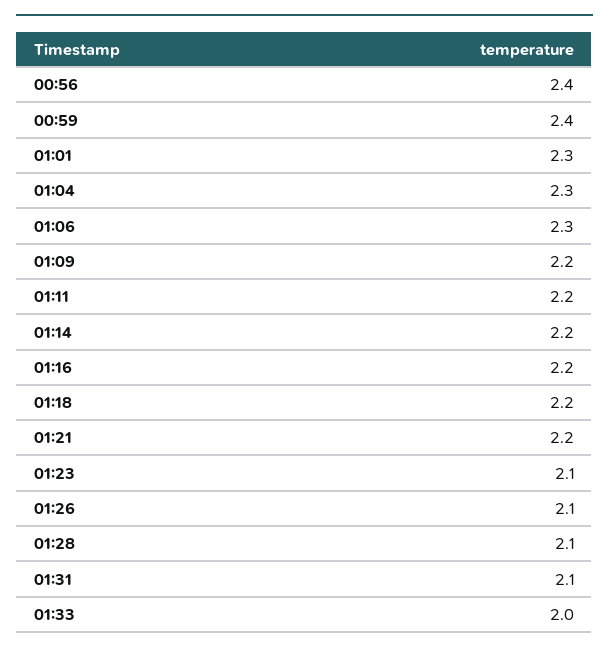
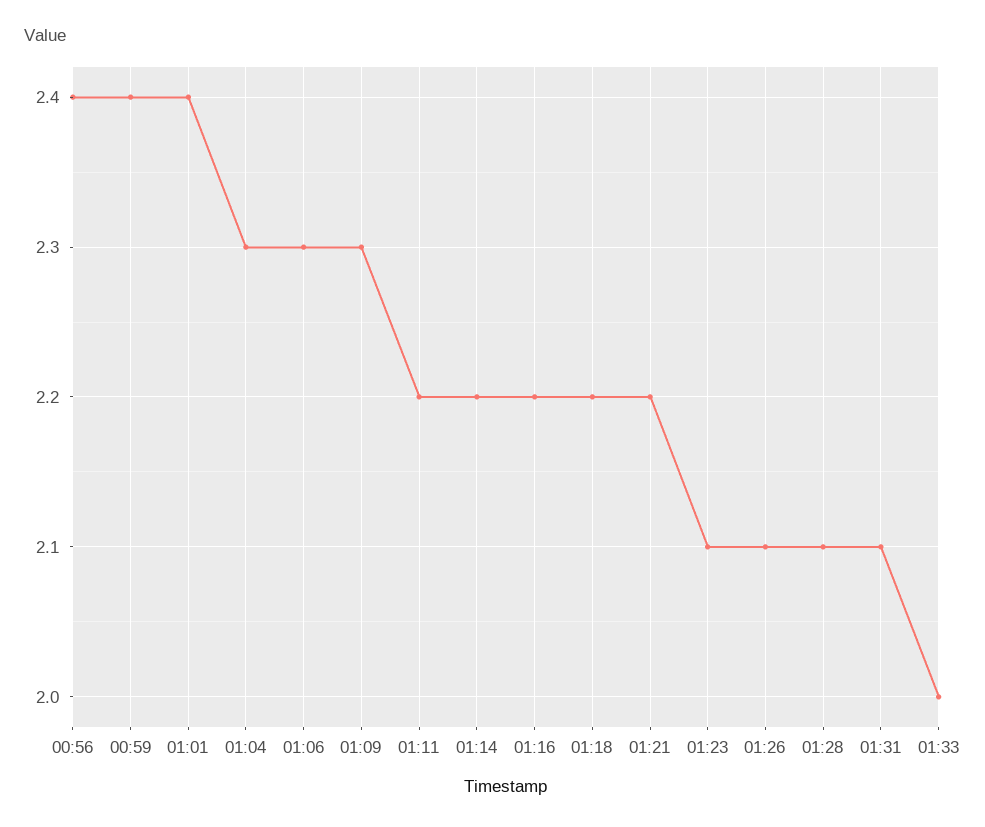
  {
    "00:56": 2.4,
    "00:59": 2.4,
-   "01:01": 2.3,
+   "01:01": 2.4,
    "01:04": 2.3,
    "01:06": 2.3,
-   "01:09": 2.2,
+   "01:09": 2.3,
    "01:11": 2.2,
    "01:14": 2.2,
    "01:16": 2.2,
    "01:18": 2.2,
    "01:21": 2.2,
    "01:23": 2.1,
    "01:26": 2.1,
    "01:28": 2.1,
    "01:31": 2.1,
    "01:33": 2
  }

